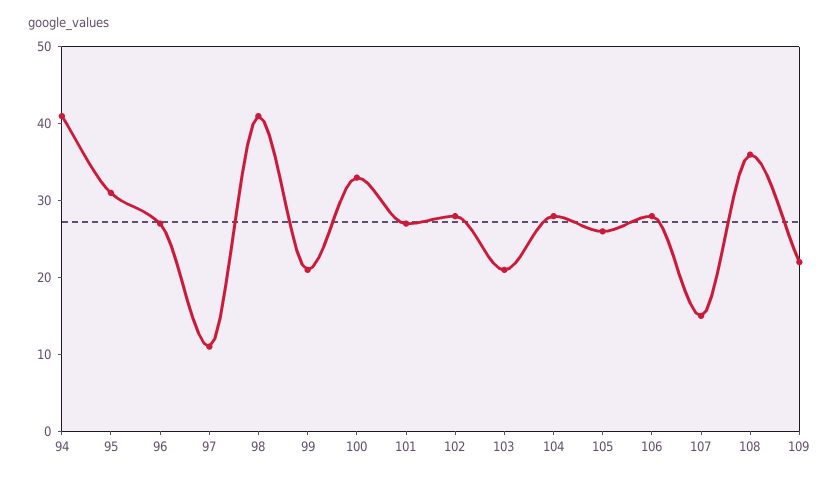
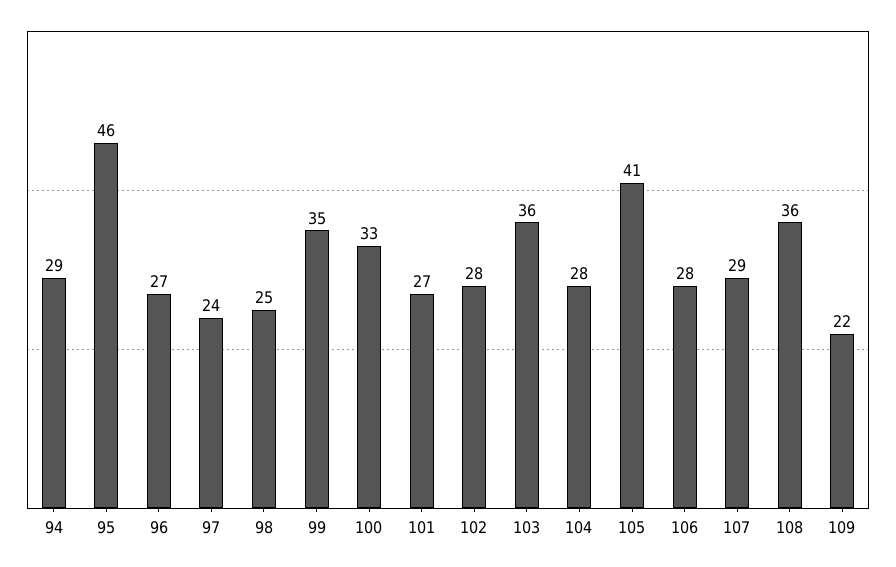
  {
-   "94": 40,
+   "94": 29,
-   "95": 30,
+   "95": 46,
    "96": 27,
-   "97": 10,
+   "97": 24,
-   "98": 40,
+   "98": 25,
-   "99": 20,
+   "99": 35,
    "100": 33,
    "101": 27,
    "102": 28,
-   "103": 20,
+   "103": 36,
    "104": 28,
-   "105": 25,
+   "105": 41,
    "106": 28,
-   "107": 15,
+   "107": 29,
    "108": 36,
    "109": 22
  }

